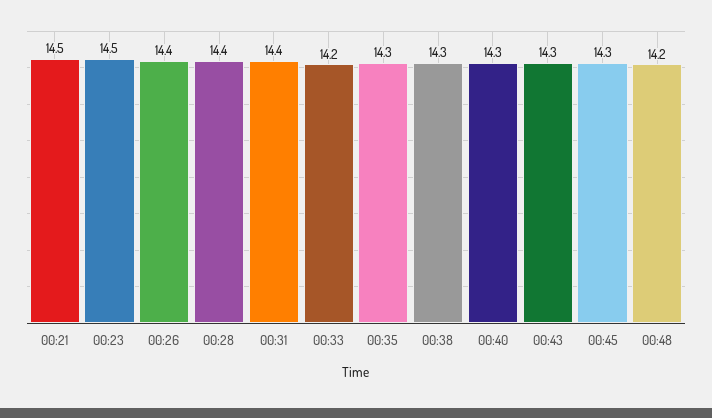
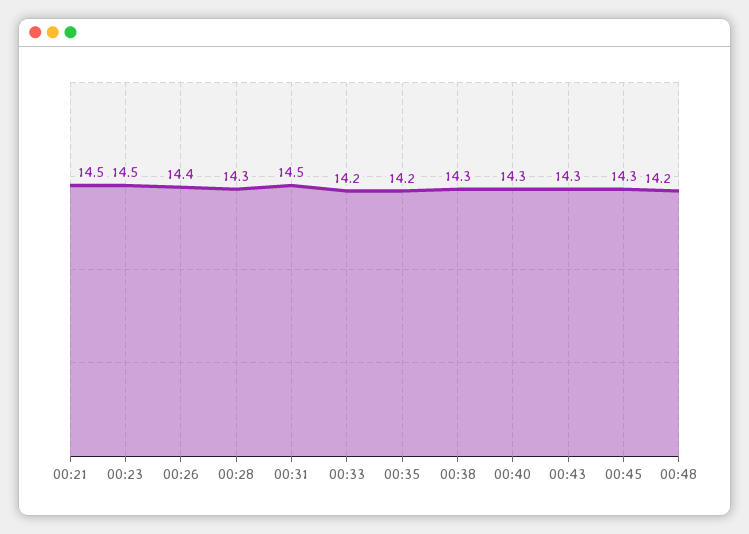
  {
    "00:21": 14.5,
    "00:23": 14.5,
    "00:26": 14.4,
-   "00:28": 14.4,
+   "00:28": 14.3,
-   "00:31": 14.4,
+   "00:31": 14.5,
    "00:33": 14.2,
-   "00:35": 14.3,
+   "00:35": 14.2,
    "00:38": 14.3,
    "00:40": 14.3,
    "00:43": 14.3,
    "00:45": 14.3,
    "00:48": 14.2
  }

